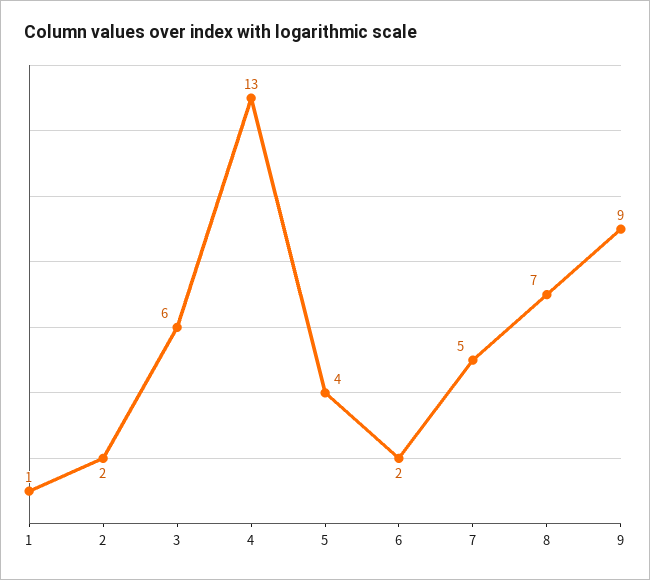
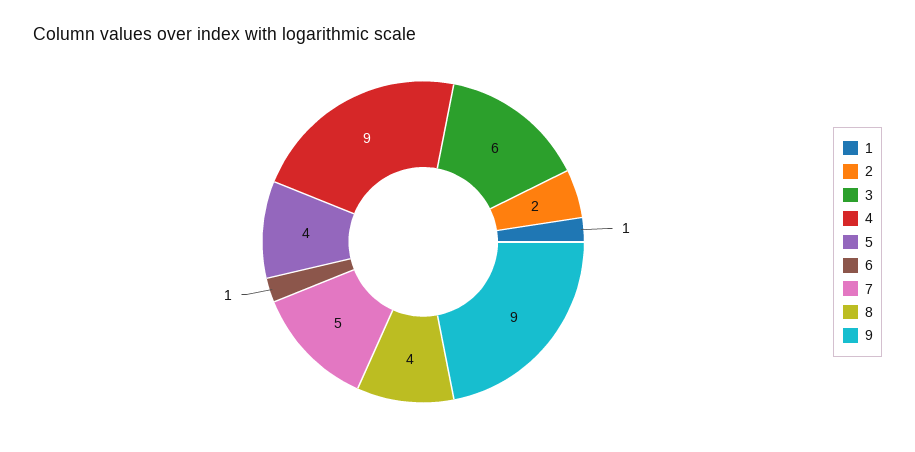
  {
    "1": 1,
    "2": 2,
    "3": 6,
-   "4": 13,
+   "4": 9,
    "5": 4,
-   "6": 2,
+   "6": 1,
    "7": 5,
-   "8": 7,
+   "8": 4,
    "9": 9
  }

